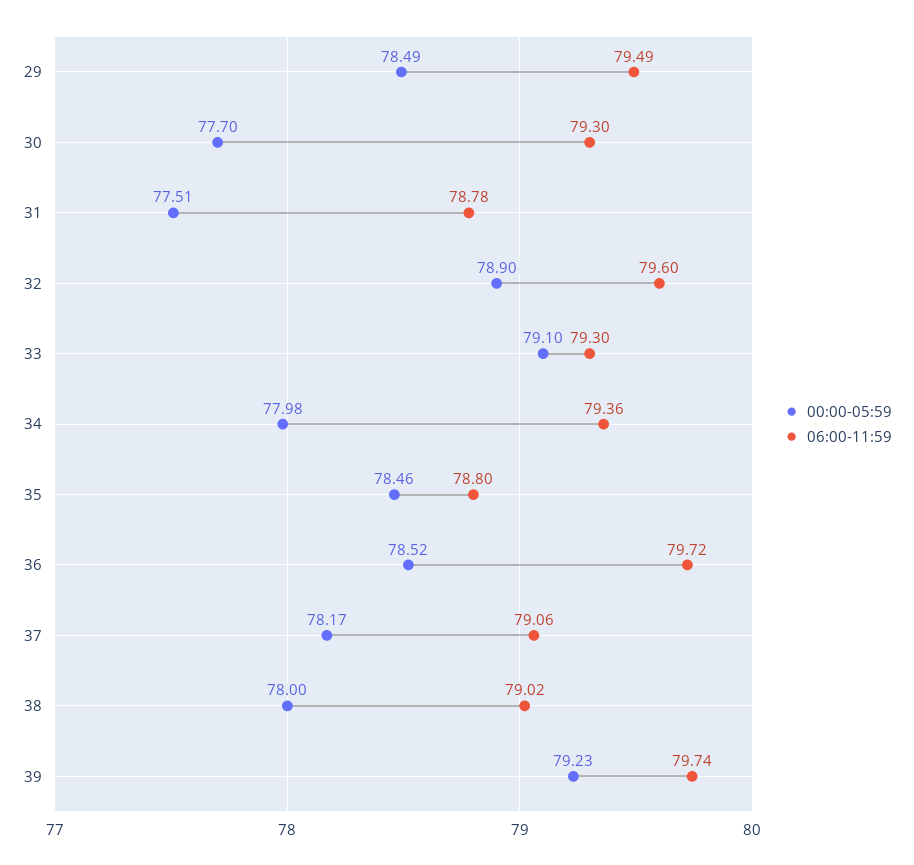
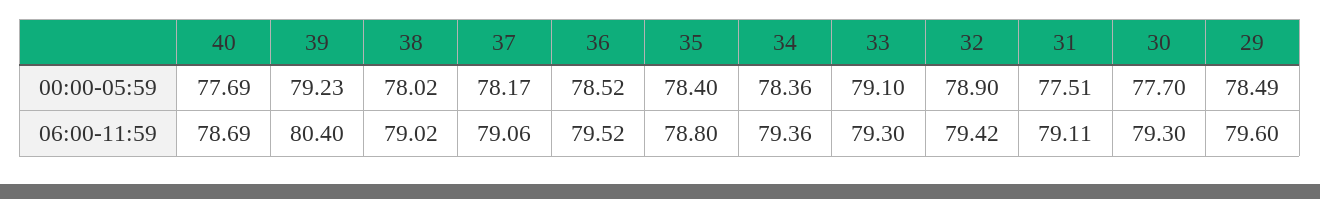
  {
    "00:00-05:59": {
      "29": 78.49,
      "30": 77.7,
      "31": 77.51,
      "32": 78.9,
      "33": 79.1,
-     "34": 77.98,
+     "34": 78.36,
-     "35": 78.46,
+     "35": 78.4,
      "36": 78.52,
      "37": 78.17,
-     "38": 78,
+     "38": 78.02,
-     "39": 79.23
+     "39": 79.23,
+     "40": 77.69
    },
    "06:00-11:59": {
-     "29": 79.49,
+     "29": 79.6,
      "30": 79.3,
-     "31": 78.78,
+     "31": 79.11,
-     "32": 79.6,
+     "32": 79.42,
      "33": 79.3,
      "34": 79.36,
      "35": 78.8,
-     "36": 79.72,
+     "36": 79.52,
      "37": 79.06,
      "38": 79.02,
-     "39": 79.74
+     "39": 80.4,
+     "40": 78.69
    }
  }

